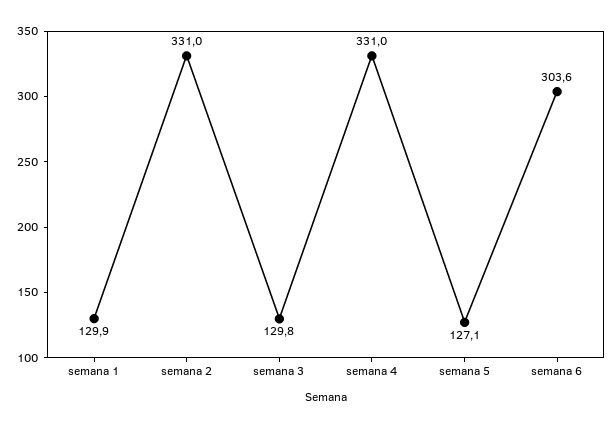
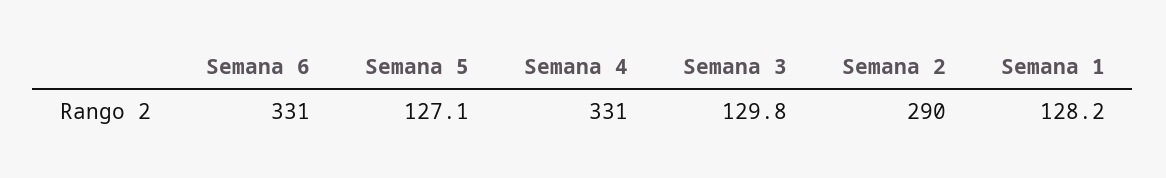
  {
-   "semana 1": 129.9,
+   "semana 1": 128.2,
-   "semana 2": 331,
+   "semana 2": 290,
    "semana 3": 129.8,
    "semana 4": 331,
    "semana 5": 127.1,
-   "semana 6": 303.6
+   "semana 6": 331
  }

